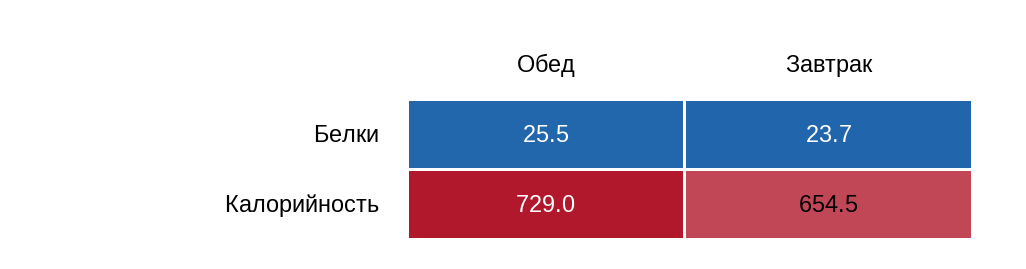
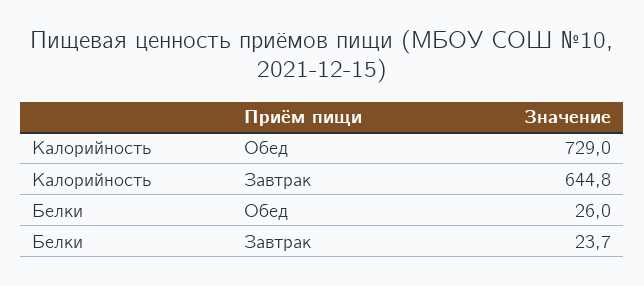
  {
    "Обед": {
-     "Белки": 25.5,
+     "Белки": 26,
      "Калорийность": 729
    },
    "Завтрак": {
      "Белки": 23.7,
-     "Калорийность": 654.5
+     "Калорийность": 644.8
    }
  }

